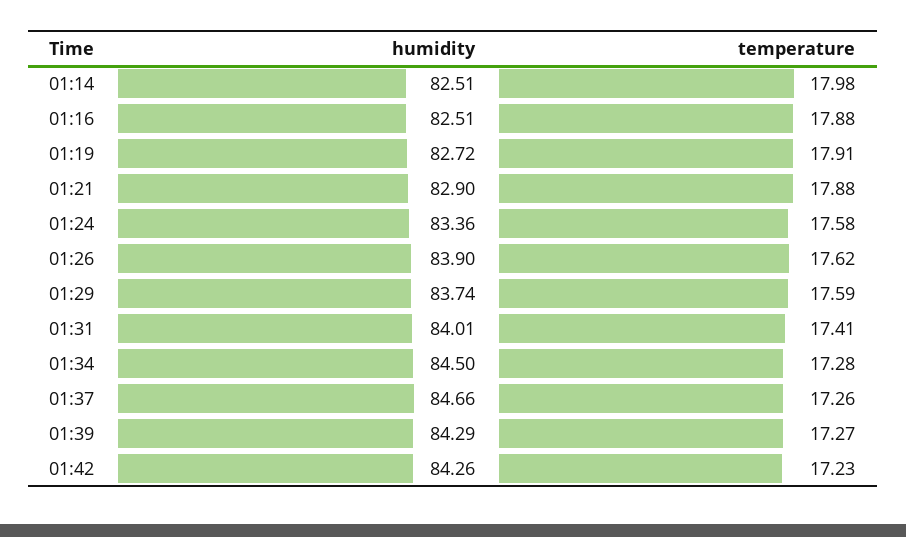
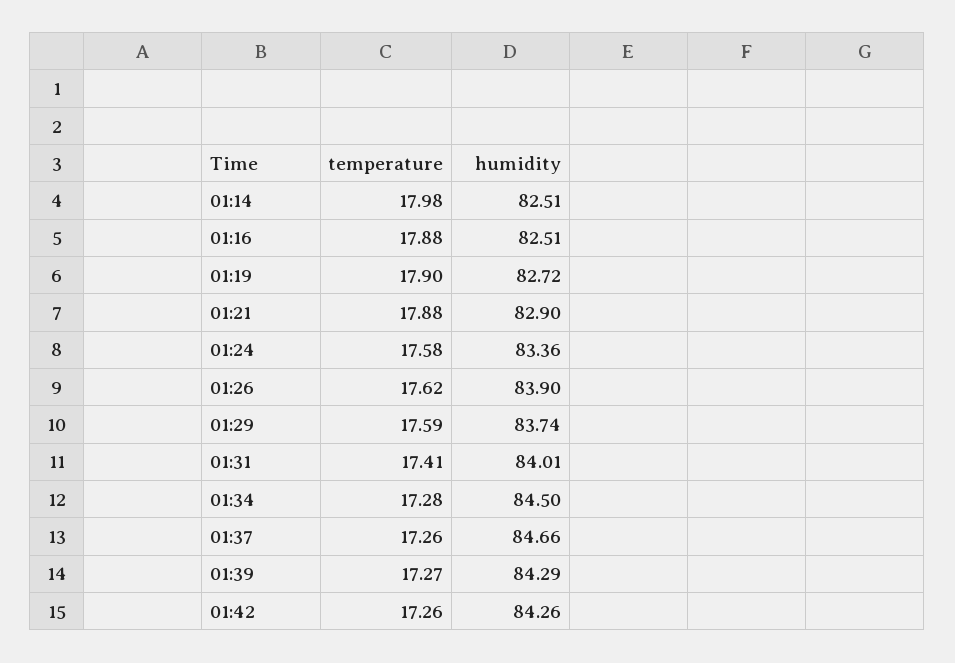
  {
    "humidity": {
      "01:14": 82.51,
      "01:16": 82.51,
      "01:19": 82.72,
      "01:21": 82.9,
      "01:24": 83.36,
      "01:26": 83.9,
      "01:29": 83.74,
      "01:31": 84.01,
      "01:34": 84.5,
      "01:37": 84.66,
      "01:39": 84.29,
      "01:42": 84.26
    },
    "temperature": {
      "01:14": 17.98,
      "01:16": 17.88,
-     "01:19": 17.91,
+     "01:19": 17.9,
      "01:21": 17.88,
      "01:24": 17.58,
      "01:26": 17.62,
      "01:29": 17.59,
      "01:31": 17.41,
      "01:34": 17.28,
      "01:37": 17.26,
      "01:39": 17.27,
-     "01:42": 17.23
+     "01:42": 17.26
    }
  }

